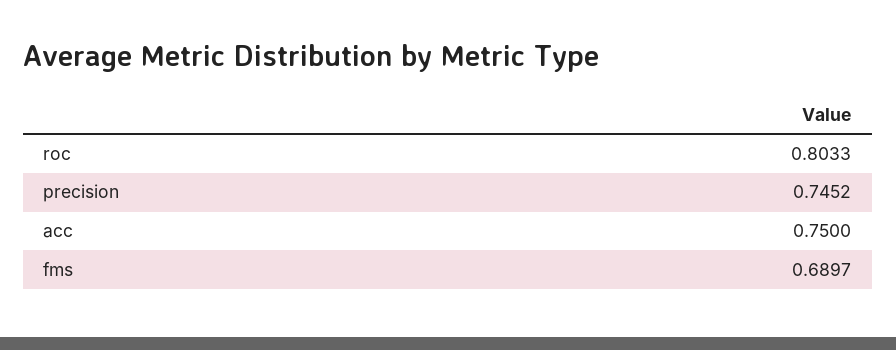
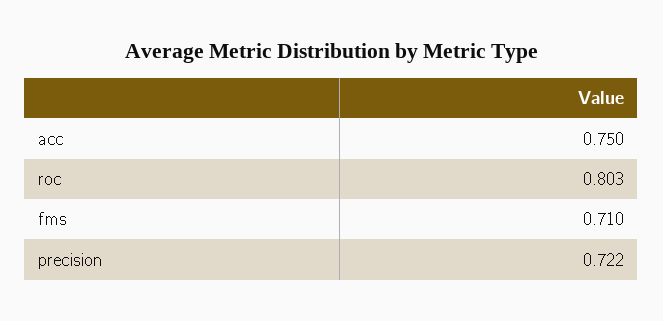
  {
    "roc": 0.8033,
-   "precision": 0.7452,
+   "precision": 0.722,
    "acc": 0.75,
-   "fms": 0.6897
+   "fms": 0.71
  }

